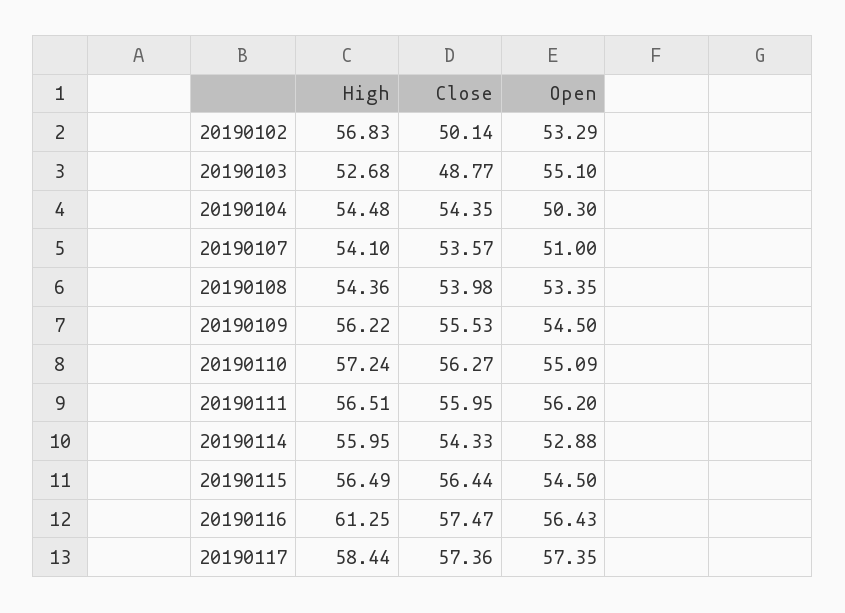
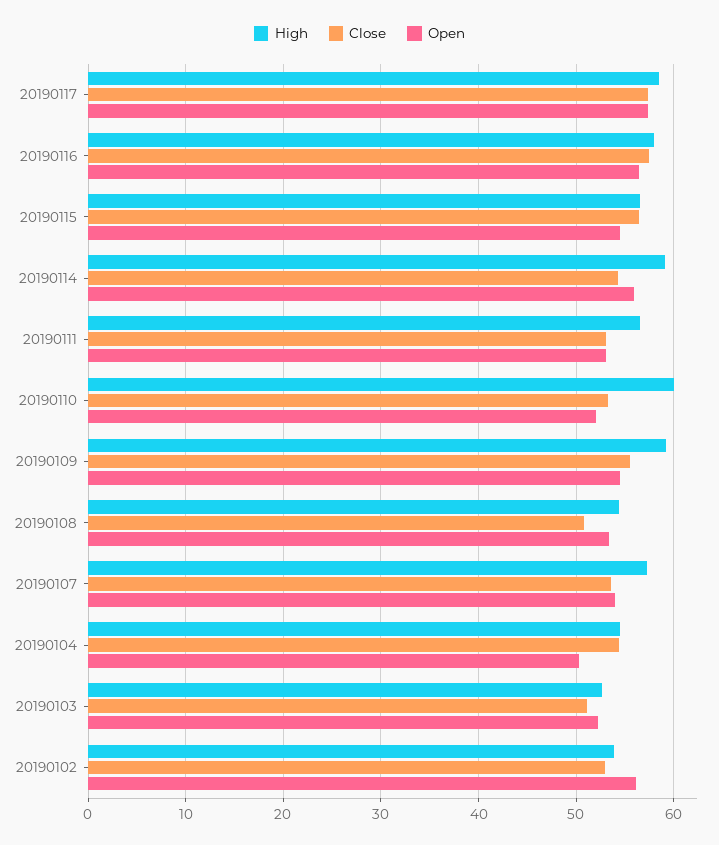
  {
    "High": {
-     "20190102": 56.83,
+     "20190102": 54,
      "20190103": 52.68,
      "20190104": 54.48,
-     "20190107": 54.1,
+     "20190107": 57,
      "20190108": 54.36,
-     "20190109": 56.22,
+     "20190109": 59,
-     "20190110": 57.24,
+     "20190110": 60,
      "20190111": 56.51,
-     "20190114": 55.95,
+     "20190114": 59,
      "20190115": 56.49,
-     "20190116": 61.25,
+     "20190116": 58,
      "20190117": 58.44
    },
    "Close": {
-     "20190102": 50.14,
+     "20190102": 53,
-     "20190103": 48.77,
+     "20190103": 51,
      "20190104": 54.35,
      "20190107": 53.57,
-     "20190108": 53.98,
+     "20190108": 51,
      "20190109": 55.53,
-     "20190110": 56.27,
+     "20190110": 53,
-     "20190111": 55.95,
+     "20190111": 53,
      "20190114": 54.33,
      "20190115": 56.44,
      "20190116": 57.47,
      "20190117": 57.36
    },
    "Open": {
-     "20190102": 53.29,
+     "20190102": 56,
-     "20190103": 55.1,
+     "20190103": 52,
      "20190104": 50.3,
-     "20190107": 51,
+     "20190107": 54,
      "20190108": 53.35,
      "20190109": 54.5,
-     "20190110": 55.09,
+     "20190110": 52,
-     "20190111": 56.2,
+     "20190111": 53,
-     "20190114": 52.88,
+     "20190114": 56,
      "20190115": 54.5,
      "20190116": 56.43,
      "20190117": 57.35
    }
  }

